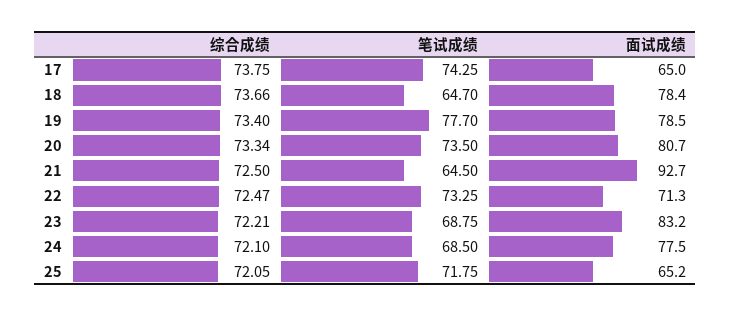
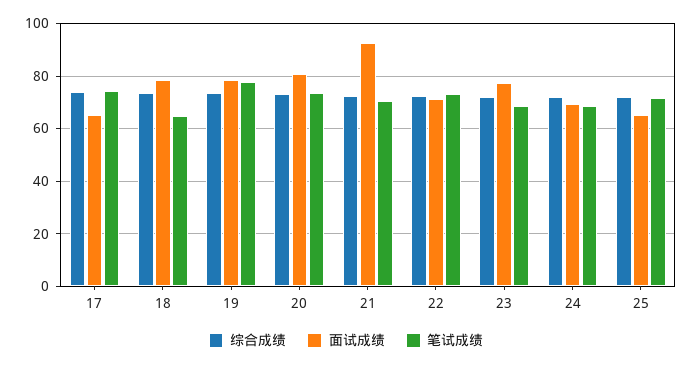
  {
    "综合成绩": {
      "17": 73.75,
      "18": 73.66,
      "19": 73.4,
      "20": 73.34,
      "21": 72.5,
      "22": 72.47,
      "23": 72.21,
      "24": 72.1,
      "25": 72.05
    },
    "笔试成绩": {
      "17": 74.25,
      "18": 64.7,
      "19": 77.7,
      "20": 73.5,
-     "21": 64.5,
+     "21": 70,
      "22": 73.25,
      "23": 68.75,
      "24": 68.5,
      "25": 71.75
    },
    "面试成绩": {
      "17": 65,
      "18": 78.4,
      "19": 78.5,
      "20": 80.7,
      "21": 92.7,
      "22": 71.3,
-     "23": 83.2,
+     "23": 77.5,
-     "24": 77.5,
+     "24": 70,
      "25": 65.2
    }
  }

